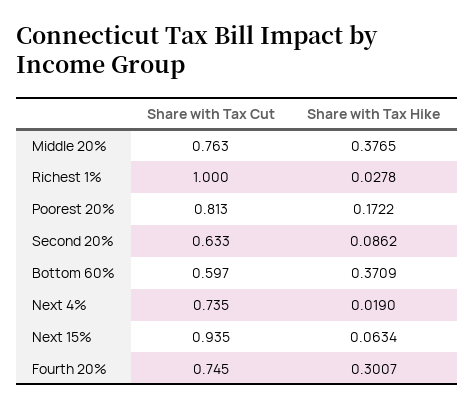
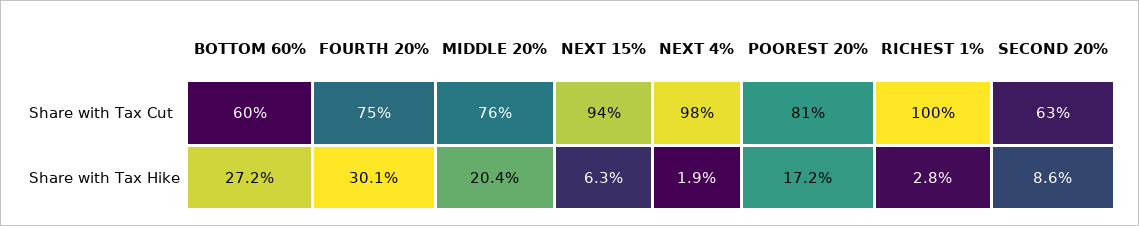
  {
    "Share with Tax Cut": {
      "Middle 20%": 0.763,
      "Richest 1%": 1,
      "Poorest 20%": 0.813,
      "Second 20%": 0.633,
      "Bottom 60%": 0.597,
-     "Next 4%": 0.735,
+     "Next 4%": 0.98,
      "Next 15%": 0.935,
      "Fourth 20%": 0.745
    },
    "Share with Tax Hike": {
-     "Middle 20%": 0.3765,
+     "Middle 20%": 0.204,
      "Richest 1%": 0.0278,
      "Poorest 20%": 0.1722,
      "Second 20%": 0.0862,
-     "Bottom 60%": 0.3709,
+     "Bottom 60%": 0.272,
      "Next 4%": 0.019,
      "Next 15%": 0.0634,
      "Fourth 20%": 0.3007
    }
  }

